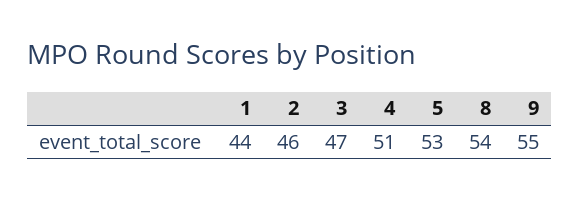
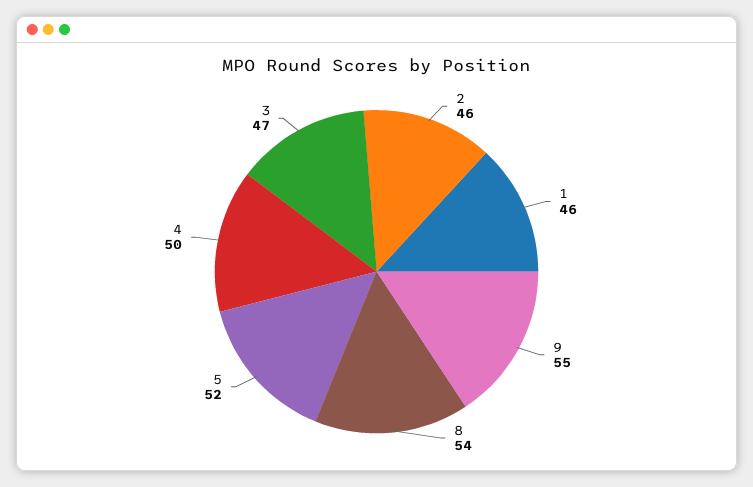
  {
-   "1": 44,
+   "1": 46,
    "2": 46,
    "3": 47,
-   "4": 51,
+   "4": 50,
-   "5": 53,
+   "5": 52,
    "8": 54,
    "9": 55
  }

